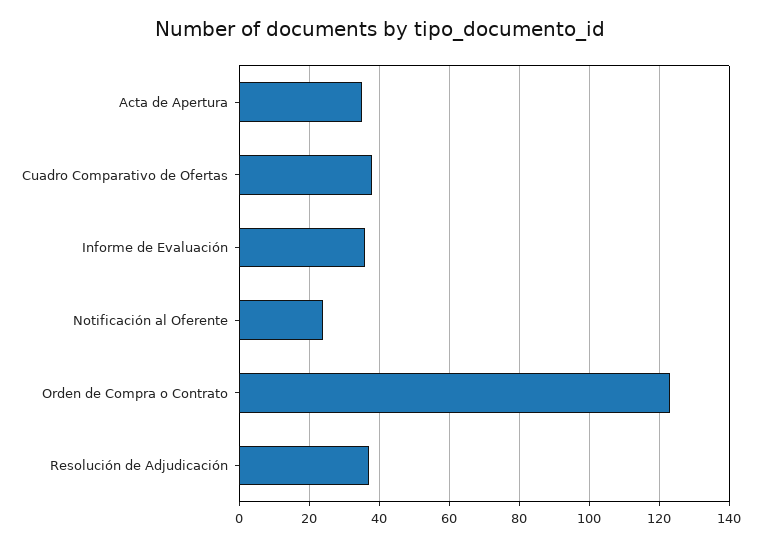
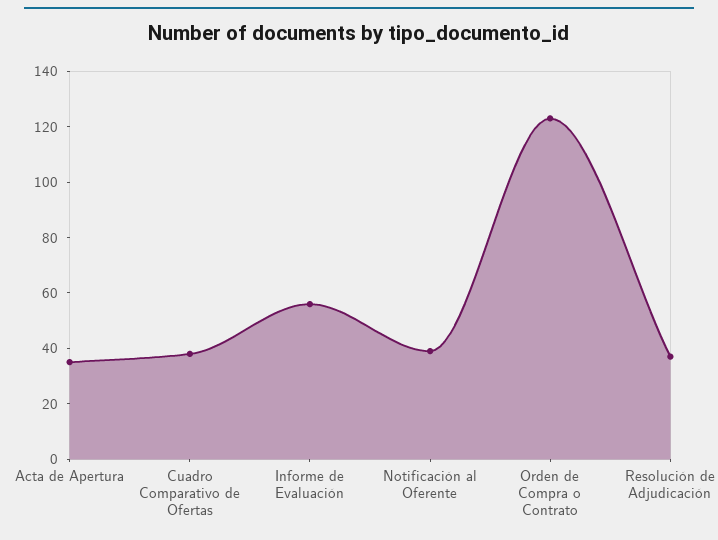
  {
    "Acta de Apertura": 35,
    "Cuadro Comparativo de Ofertas": 40,
-   "Informe de Evaluación": 35,
+   "Informe de Evaluación": 55,
-   "Notificación al Oferente": 25,
+   "Notificación al Oferente": 40,
    "Orden de Compra o Contrato": 125,
    "Resolución de Adjudicación": 35
  }

